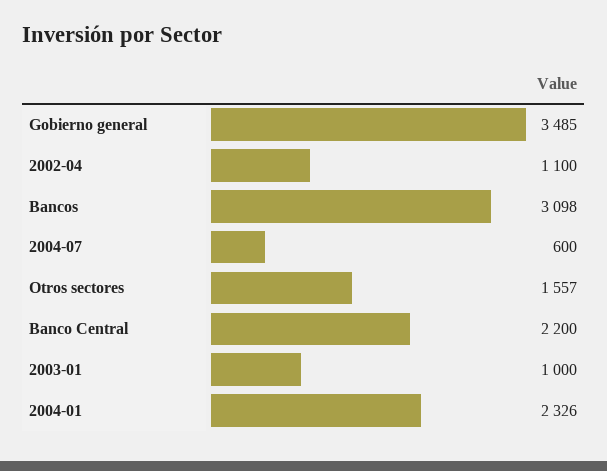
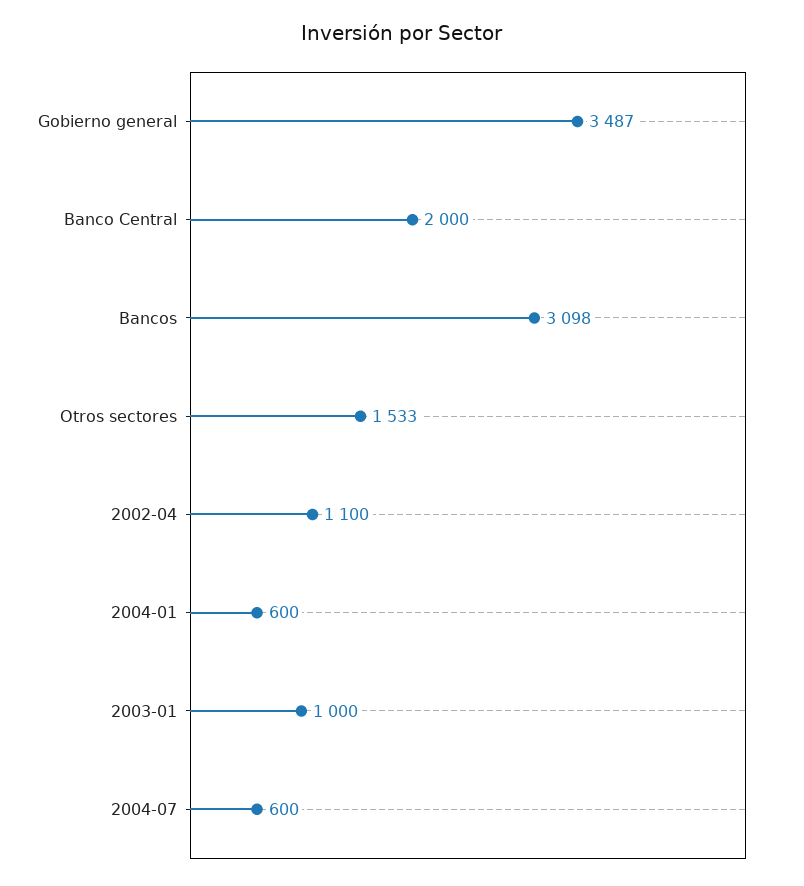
  {
-   "Gobierno general": 3485,
+   "Gobierno general": 3487,
    "2002-04": 1100,
    "Bancos": 3098,
    "2004-07": 600,
-   "Otros sectores": 1557,
+   "Otros sectores": 1533,
-   "Banco Central": 2200,
+   "Banco Central": 2000,
    "2003-01": 1000,
-   "2004-01": 2326
+   "2004-01": 600
  }

